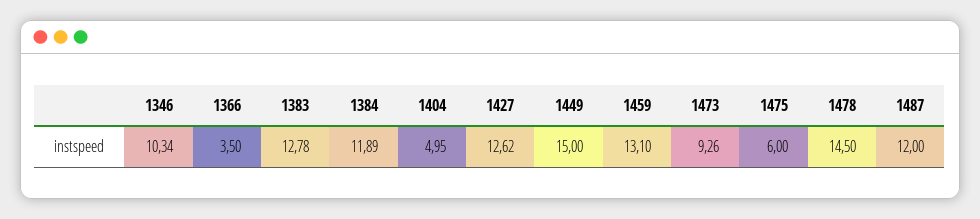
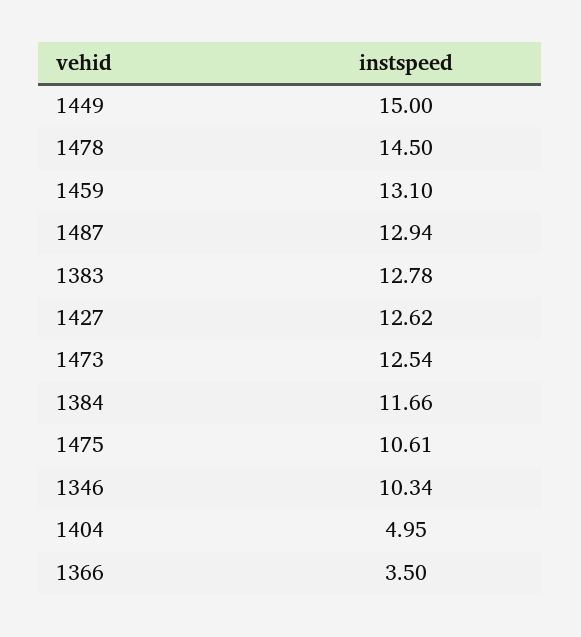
  {
    "1346": 10.34,
    "1366": 3.5,
    "1383": 12.78,
-   "1384": 11.89,
+   "1384": 11.66,
    "1404": 4.95,
    "1427": 12.62,
    "1449": 15,
    "1459": 13.1,
-   "1473": 9.26,
+   "1473": 12.54,
-   "1475": 6,
+   "1475": 10.61,
    "1478": 14.5,
-   "1487": 12
+   "1487": 12.94
  }

